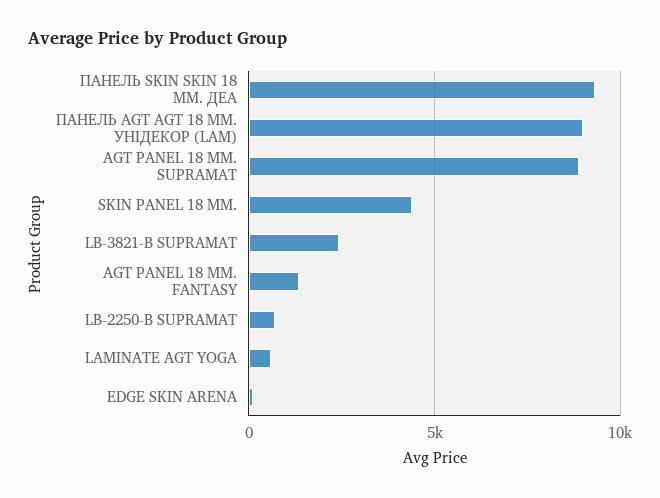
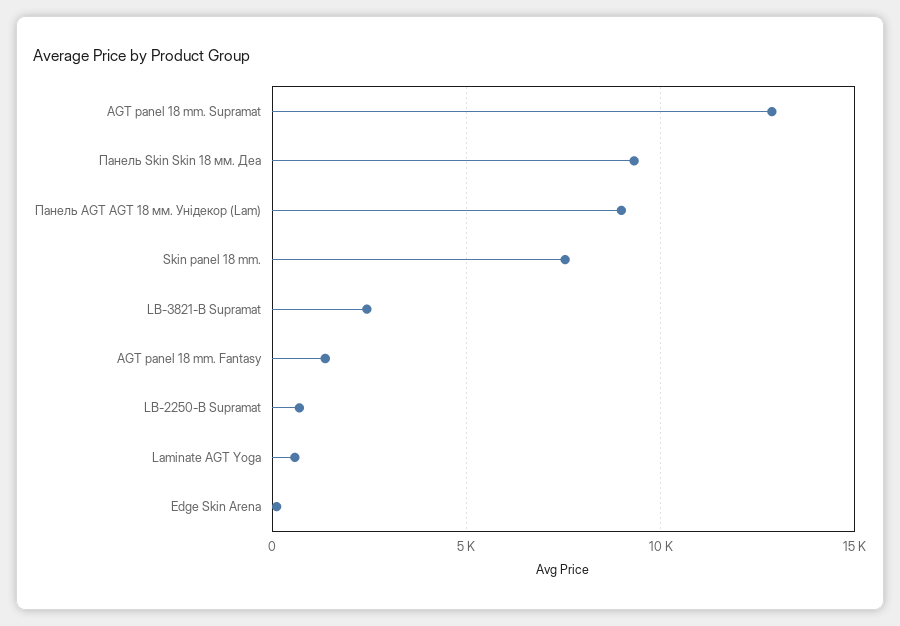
  {
    "ПАНЕЛЬ SKIN SKIN 18 ММ. ДЕА": 9500,
    "ПАНЕЛЬ AGT AGT 18 ММ. УНІДЕКОР (LAM)": 9000,
-   "AGT PANEL 18 MM. SUPRAMAT": 9000,
+   "AGT PANEL 18 MM. SUPRAMAT": 13000,
-   "SKIN PANEL 18 MM.": 4500,
+   "SKIN PANEL 18 MM.": 7500,
    "LB-3821-В SUPRAMAT": 2500,
    "AGT PANEL 18 MM. FANTASY": 1500,
    "LB-2250-В SUPRAMAT": 500,
    "LAMINATE AGT YOGA": 500,
    "EDGE SKIN ARENA": 0
  }

